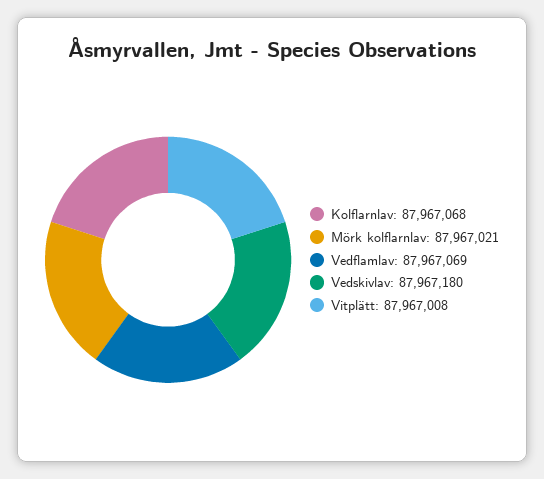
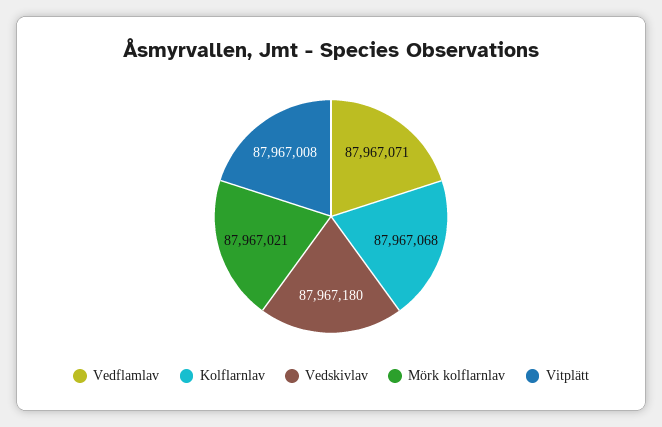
  {
    "Kolflarnlav": 87967068,
    "Mörk kolflarnlav": 87967021,
-   "Vedflamlav": 87967069,
+   "Vedflamlav": 87967071,
    "Vedskivlav": 87967180,
    "Vitplätt": 87967008
  }

